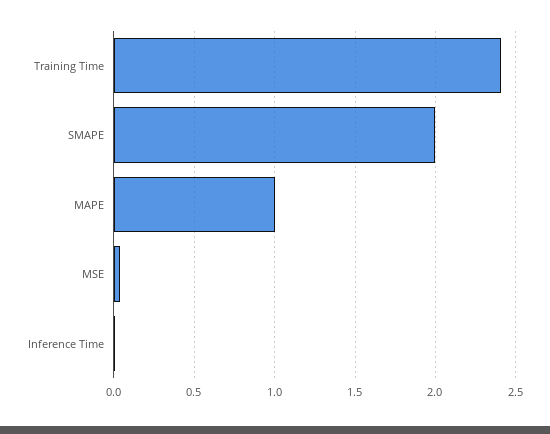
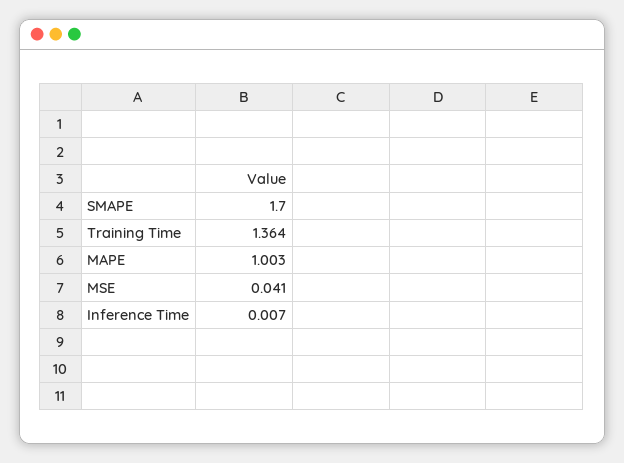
  {
-   "Training Time": 2.4,
+   "Training Time": 1.364,
-   "SMAPE": 2,
+   "SMAPE": 1.7,
    "MAPE": 1.003,
    "MSE": 0.041,
    "Inference Time": 0.007
  }

